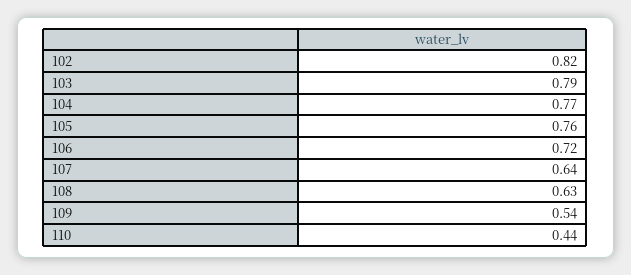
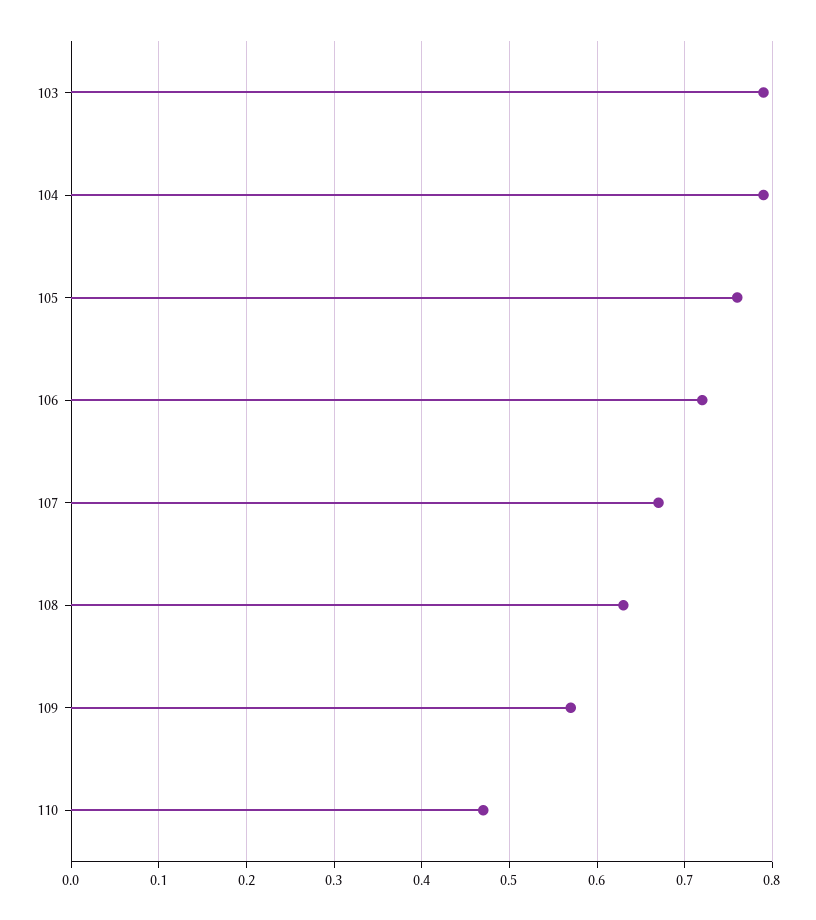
  {
-   "102": 0.82,
    "103": 0.79,
-   "104": 0.77,
+   "104": 0.79,
    "105": 0.76,
    "106": 0.72,
-   "107": 0.64,
+   "107": 0.67,
    "108": 0.63,
-   "109": 0.54,
+   "109": 0.57,
-   "110": 0.44
+   "110": 0.47
  }

